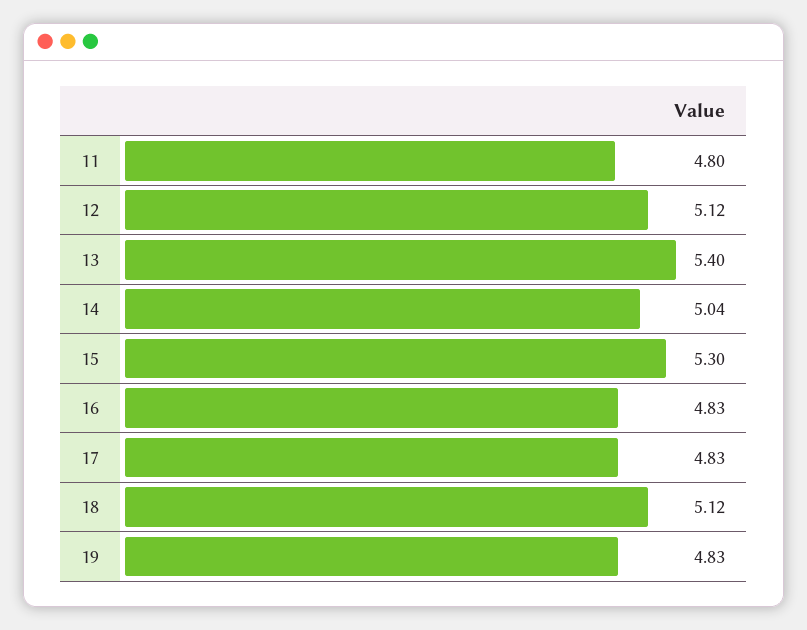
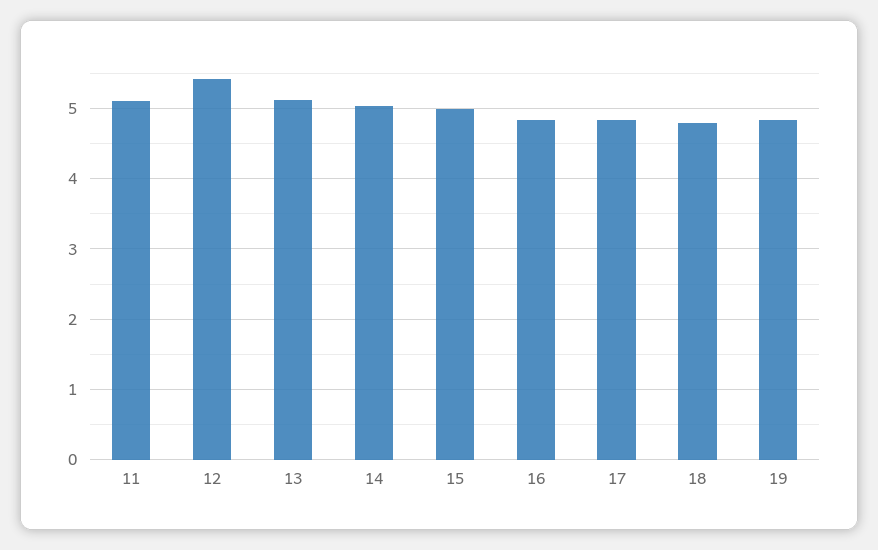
  {
-   "11": 4.8,
+   "11": 5.1,
-   "12": 5.12,
+   "12": 5.4,
-   "13": 5.4,
+   "13": 5.1,
    "14": 5.04,
-   "15": 5.3,
+   "15": 5,
    "16": 4.83,
    "17": 4.83,
-   "18": 5.12,
+   "18": 4.8,
    "19": 4.83
  }

